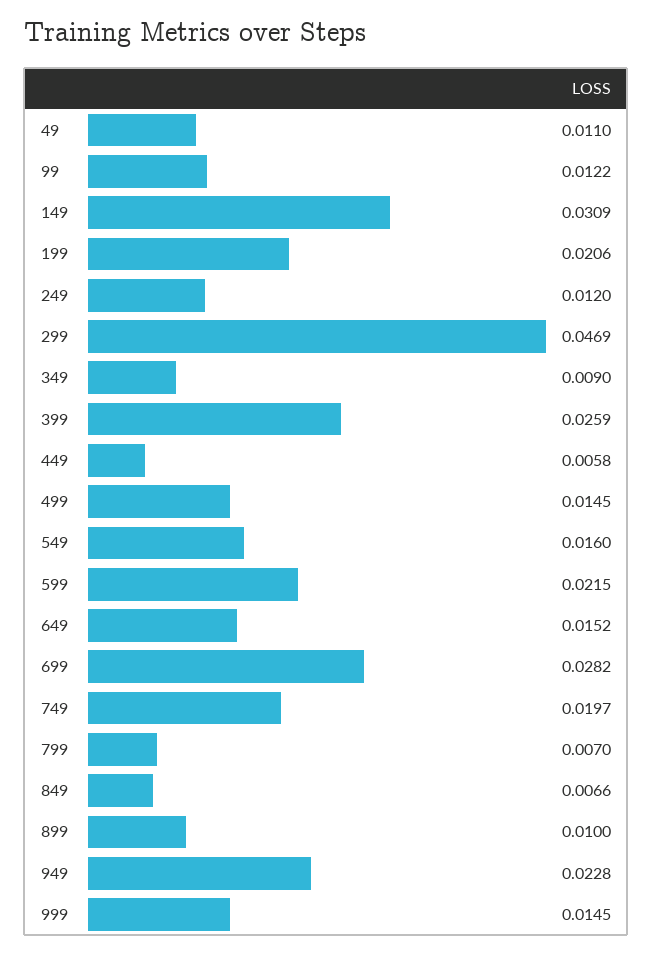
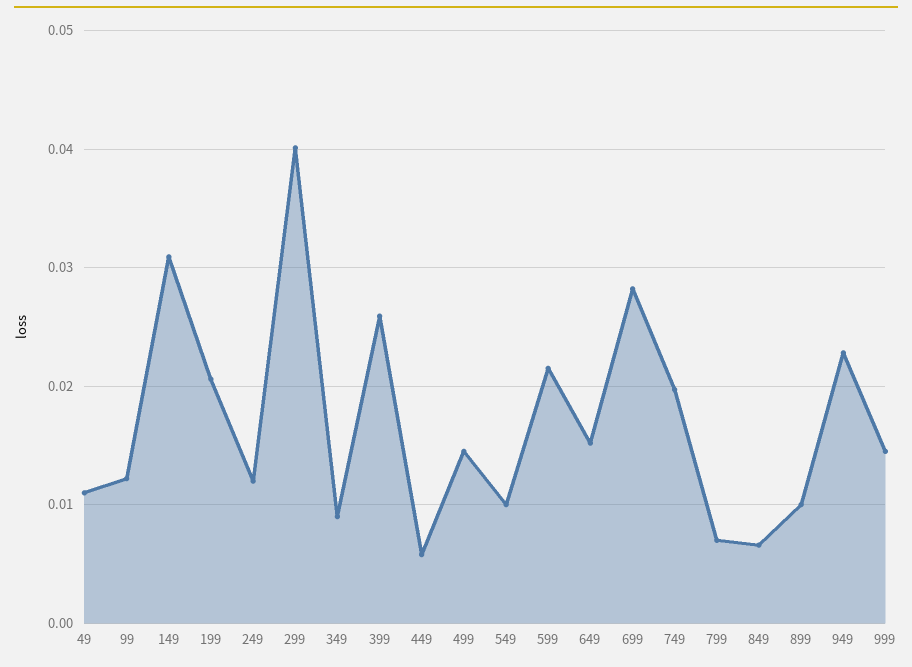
  {
    "49": 0.011,
    "99": 0.0122,
    "149": 0.0309,
    "199": 0.0206,
    "249": 0.012,
-   "299": 0.0469,
+   "299": 0.04,
    "349": 0.009,
    "399": 0.0259,
    "449": 0.0058,
    "499": 0.0145,
-   "549": 0.016,
+   "549": 0.01,
    "599": 0.0215,
    "649": 0.0152,
    "699": 0.0282,
    "749": 0.0197,
    "799": 0.007,
    "849": 0.0066,
    "899": 0.01,
    "949": 0.0228,
    "999": 0.0145
  }

